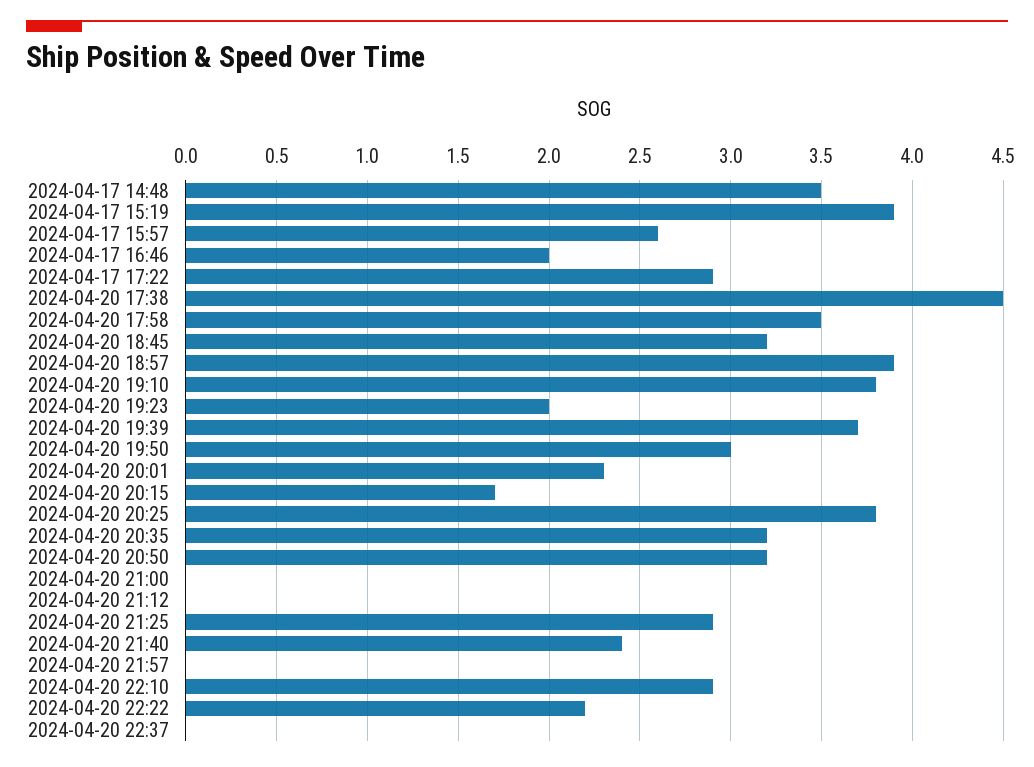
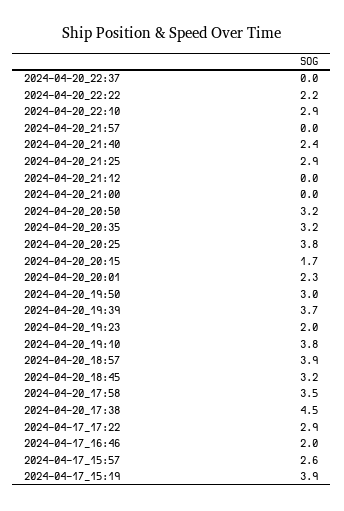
  {
-   "2024-04-17 14:48": 3.5,
    "2024-04-17 15:19": 3.9,
    "2024-04-17 15:57": 2.6,
    "2024-04-17 16:46": 2,
    "2024-04-17 17:22": 2.9,
    "2024-04-20 17:38": 4.5,
    "2024-04-20 17:58": 3.5,
    "2024-04-20 18:45": 3.2,
    "2024-04-20 18:57": 3.9,
    "2024-04-20 19:10": 3.8,
    "2024-04-20 19:23": 2,
    "2024-04-20 19:39": 3.7,
    "2024-04-20 19:50": 3,
    "2024-04-20 20:01": 2.3,
    "2024-04-20 20:15": 1.7,
    "2024-04-20 20:25": 3.8,
    "2024-04-20 20:35": 3.2,
    "2024-04-20 20:50": 3.2,
    "2024-04-20 21:00": 0,
    "2024-04-20 21:12": 0,
    "2024-04-20 21:25": 2.9,
    "2024-04-20 21:40": 2.4,
    "2024-04-20 21:57": 0,
    "2024-04-20 22:10": 2.9,
    "2024-04-20 22:22": 2.2,
    "2024-04-20 22:37": 0
  }

